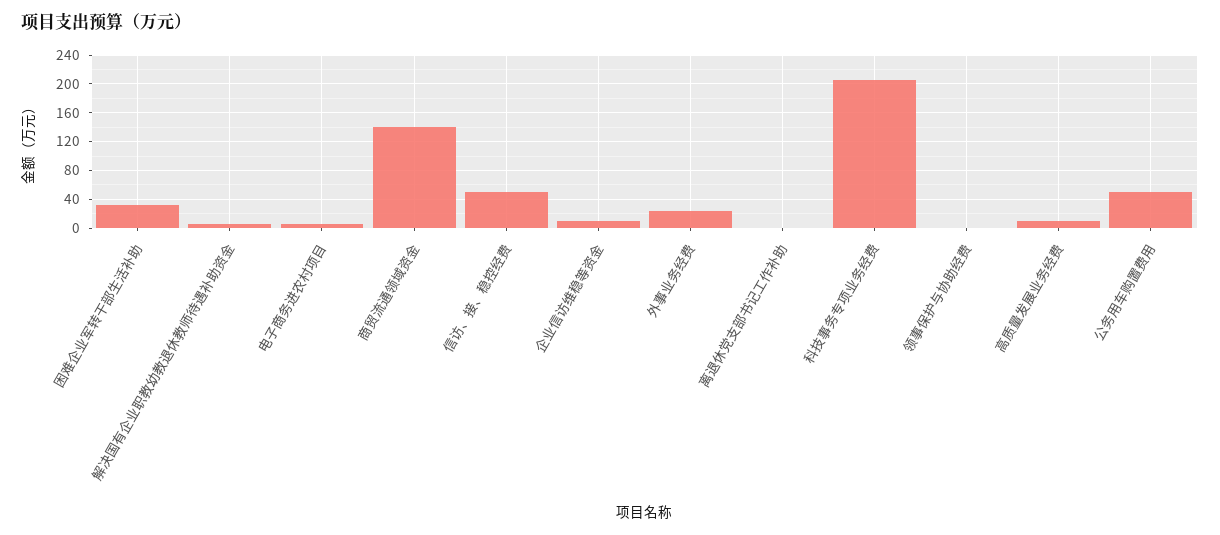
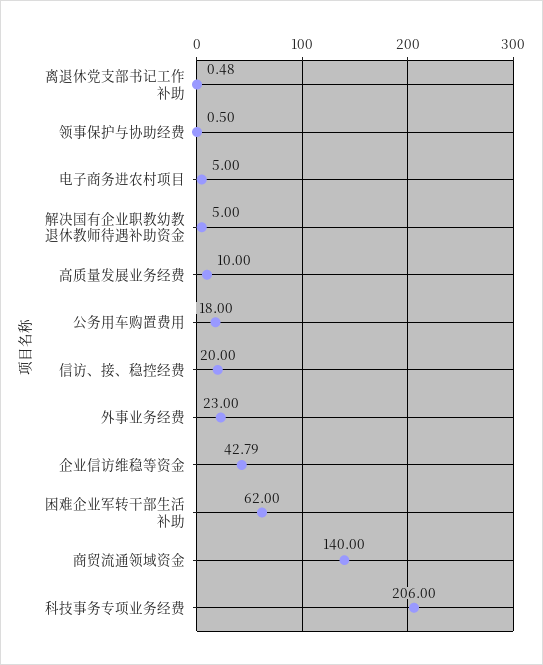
  {
-   "困难企业军转干部生活补助": 30,
+   "困难企业军转干部生活补助": 62,
    "解决国有企业职教幼教退休教师待遇补助资金": 5,
    "电子商务进农村项目": 5,
    "商贸流通领域资金": 140,
-   "信访、接、稳控经费": 50,
+   "信访、接、稳控经费": 20,
-   "企业信访维稳等资金": 10,
+   "企业信访维稳等资金": 42.79,
    "外事业务经费": 23,
    "离退休党支部书记工作补助": 0.48,
    "科技事务专项业务经费": 206,
    "领事保护与协助经费": 0.5,
    "高质量发展业务经费": 10,
-   "公务用车购置费用": 50
+   "公务用车购置费用": 18
  }

